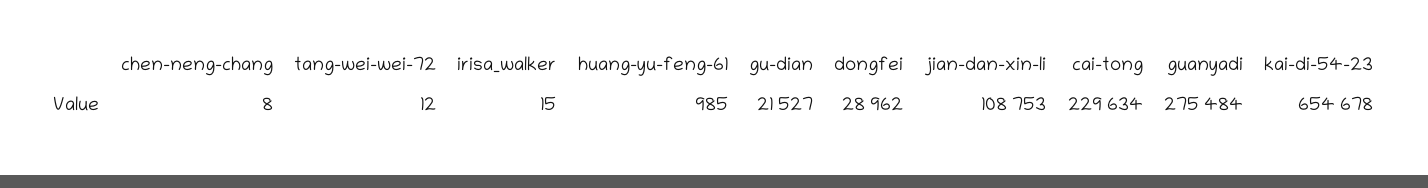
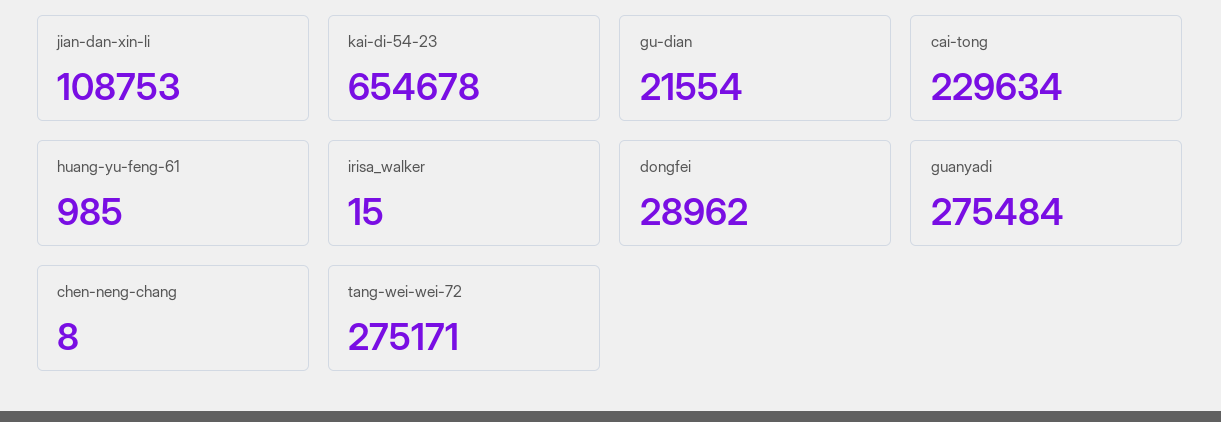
  {
    "chen-neng-chang": 8,
-   "tang-wei-wei-72": 12,
+   "tang-wei-wei-72": 275171,
    "irisa_walker": 15,
    "huang-yu-feng-61": 985,
-   "gu-dian": 21527,
+   "gu-dian": 21554,
    "dongfei": 28962,
    "jian-dan-xin-li": 108753,
    "cai-tong": 229634,
    "guanyadi": 275484,
    "kai-di-54-23": 654678
  }

